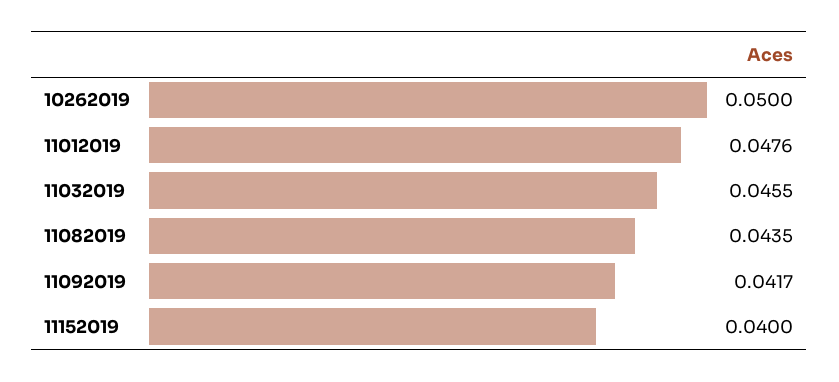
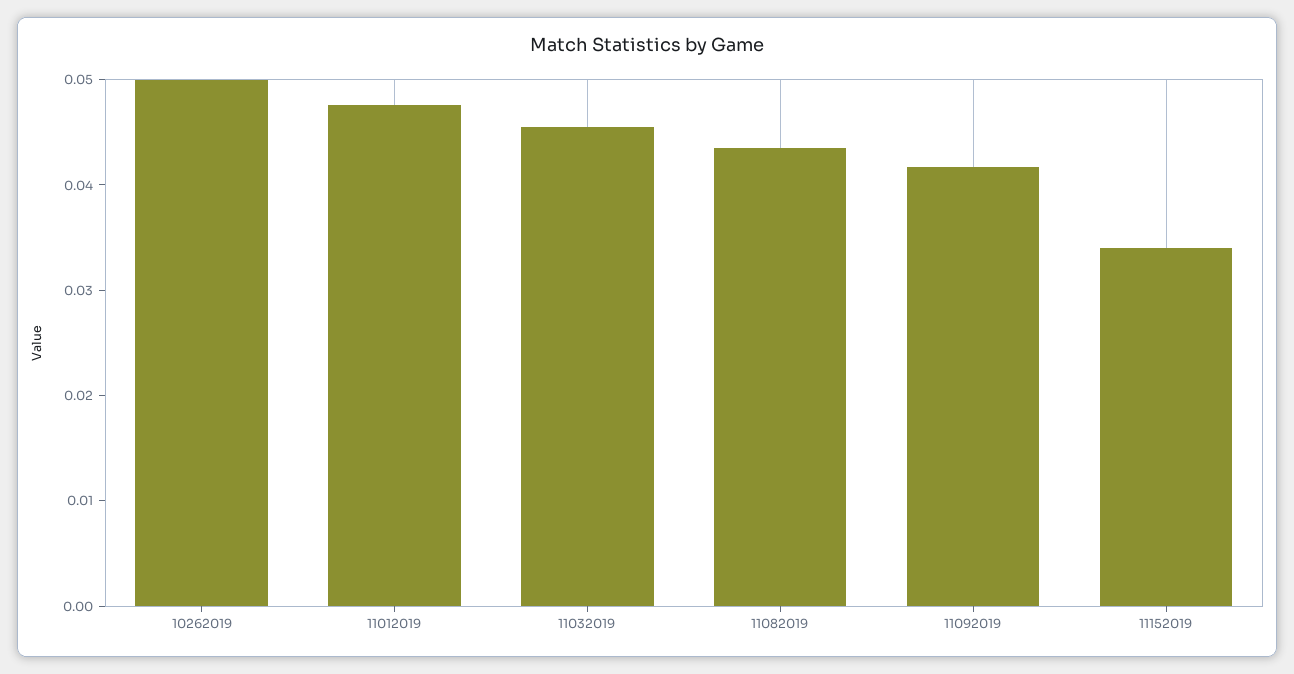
  {
    "10262019": 0.05,
    "11012019": 0.0476,
    "11032019": 0.0455,
    "11082019": 0.0435,
    "11092019": 0.0417,
-   "11152019": 0.04
+   "11152019": 0.034
  }

